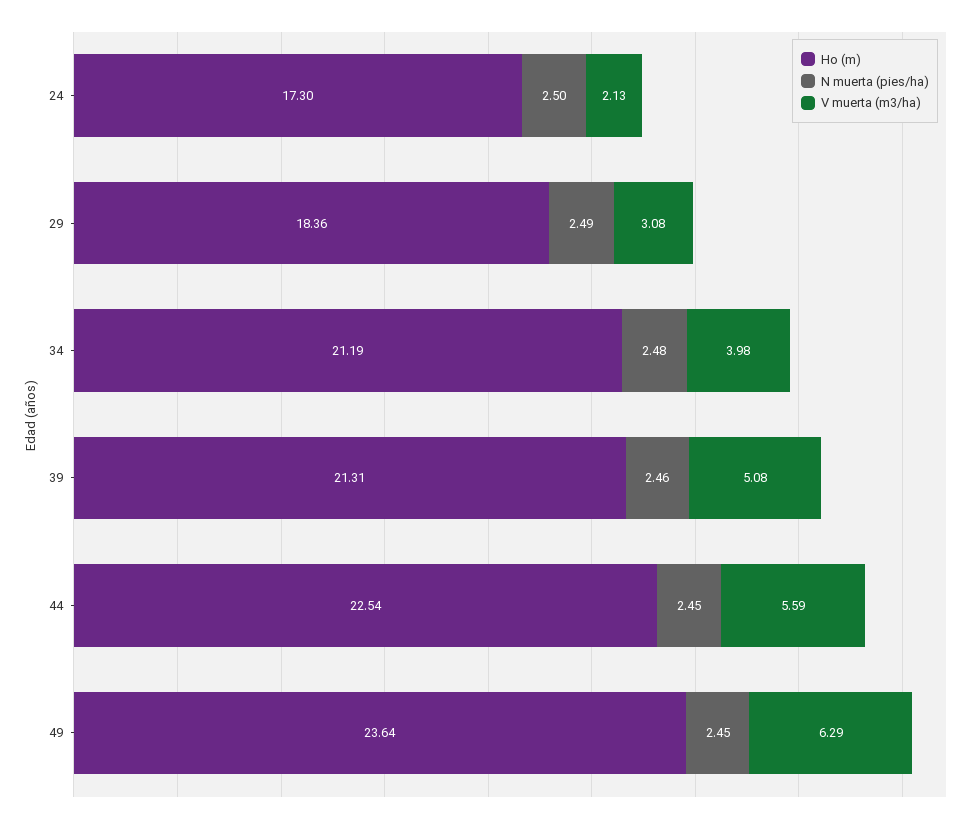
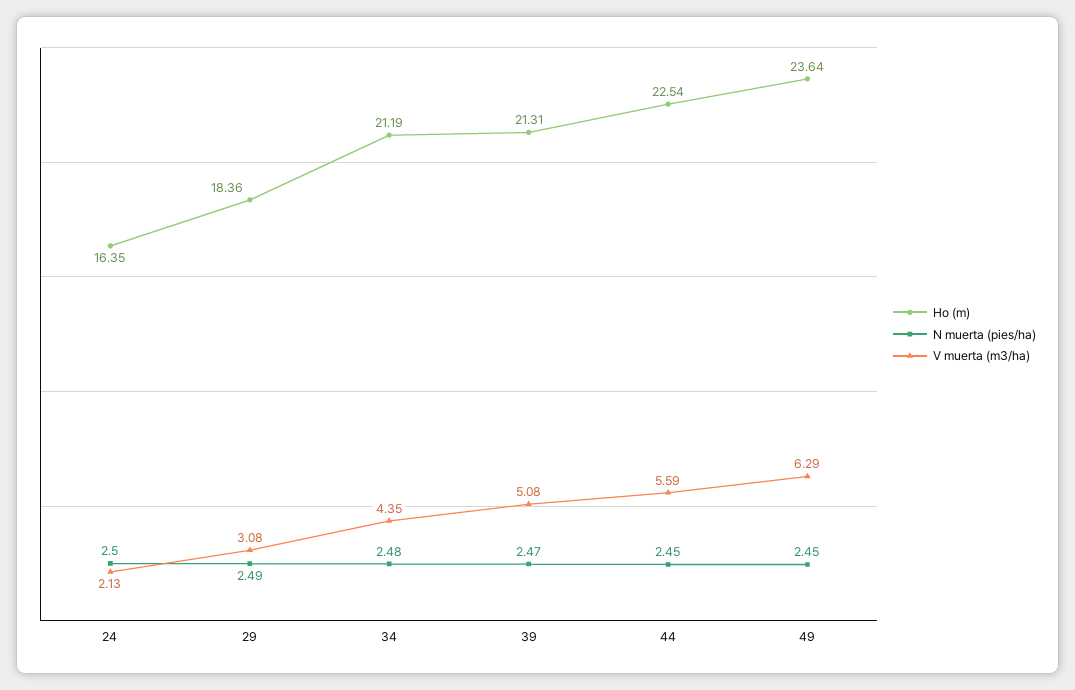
  {
    "Ho (m)": {
-     "24": 17.3,
+     "24": 16.35,
      "29": 18.36,
      "34": 21.19,
      "39": 21.31,
      "44": 22.54,
      "49": 23.64
    },
    "N muerta (pies/ha)": {
      "24": 2.5,
      "29": 2.49,
      "34": 2.48,
-     "39": 2.46,
+     "39": 2.47,
      "44": 2.45,
      "49": 2.45
    },
    "V muerta (m3/ha)": {
      "24": 2.13,
      "29": 3.08,
-     "34": 3.98,
+     "34": 4.35,
      "39": 5.08,
      "44": 5.59,
      "49": 6.29
    }
  }

